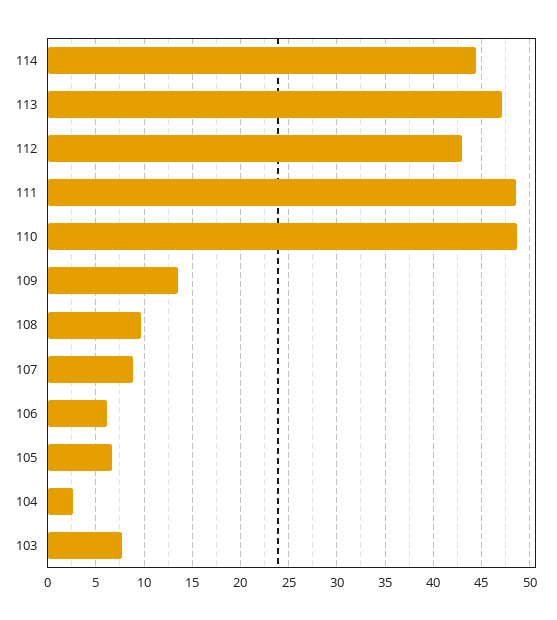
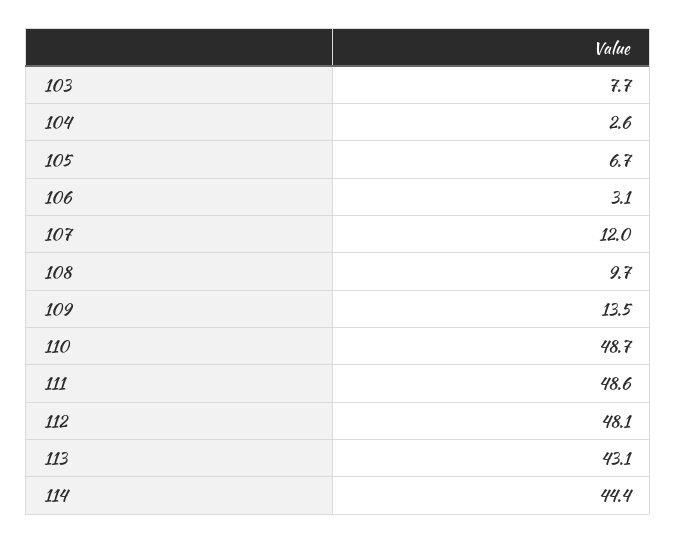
  {
    "114": 44.4,
-   "113": 47,
+   "113": 43.1,
-   "112": 43,
+   "112": 48.1,
    "111": 48.6,
    "110": 48.7,
    "109": 13.5,
    "108": 9.7,
-   "107": 9,
+   "107": 12,
-   "106": 6,
+   "106": 3.1,
    "105": 6.7,
    "104": 2.6,
    "103": 7.7
  }

